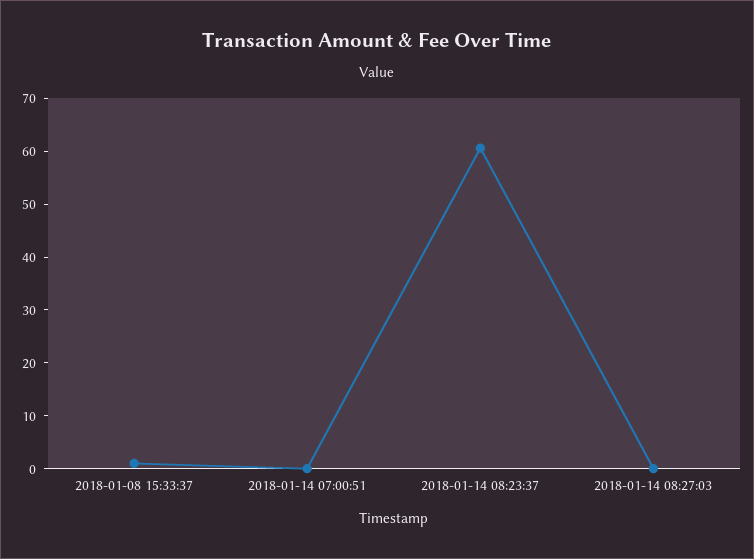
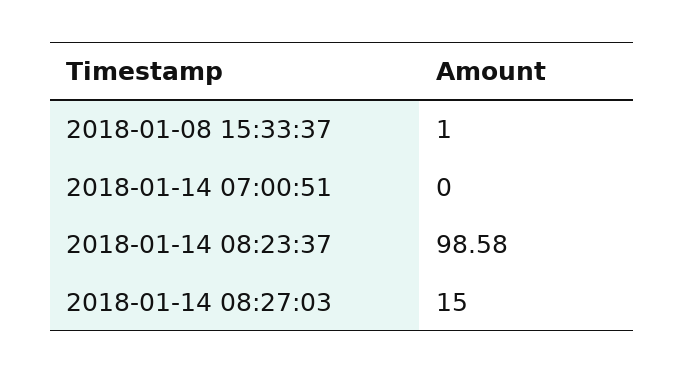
  {
    "2018-01-08 15:33:37": 1,
    "2018-01-14 07:00:51": 0,
-   "2018-01-14 08:23:37": 60,
+   "2018-01-14 08:23:37": 98.58,
-   "2018-01-14 08:27:03": 0
+   "2018-01-14 08:27:03": 15
  }

